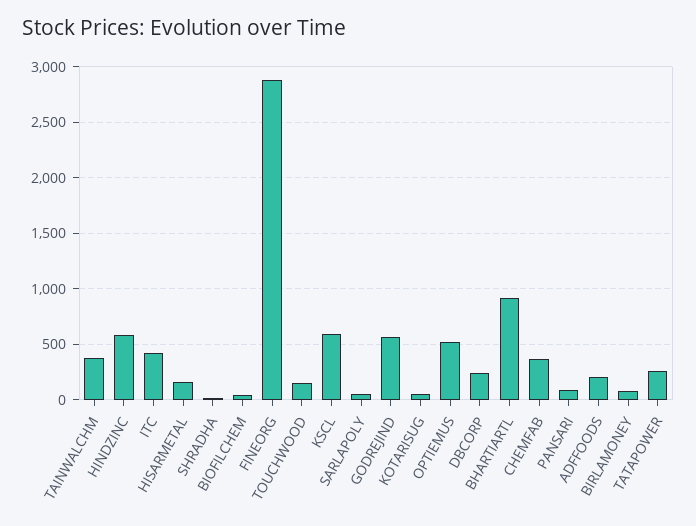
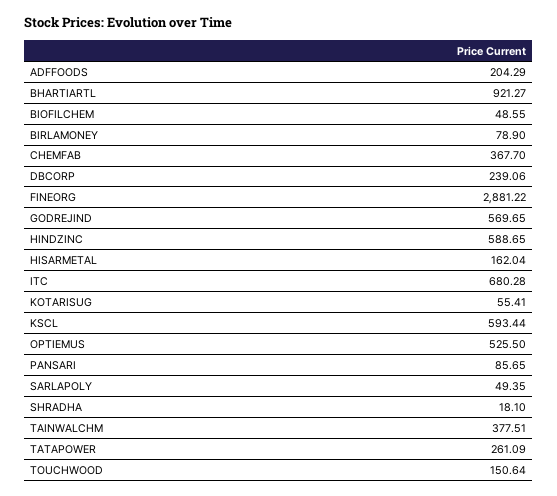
  {
    "TAINWALCHM": 377.51,
    "HINDZINC": 588.65,
-   "ITC": 400,
+   "ITC": 680.28,
    "HISARMETAL": 162.04,
    "SHRADHA": 18.1,
    "BIOFILCHEM": 48.55,
    "FINEORG": 2881.22,
    "TOUCHWOOD": 150.64,
    "KSCL": 593.44,
    "SARLAPOLY": 49.35,
    "GODREJIND": 569.65,
    "KOTARISUG": 55.41,
    "OPTIEMUS": 525.5,
    "DBCORP": 239.06,
    "BHARTIARTL": 921.27,
    "CHEMFAB": 367.7,
    "PANSARI": 85.65,
    "ADFFOODS": 204.29,
    "BIRLAMONEY": 78.9,
    "TATAPOWER": 261.09
  }

